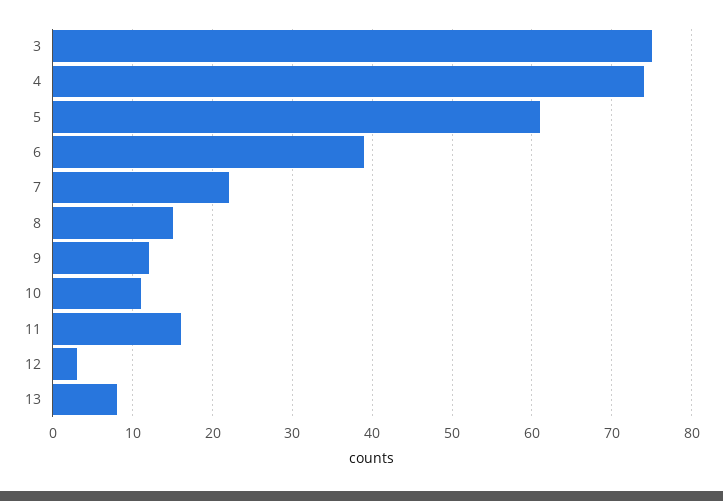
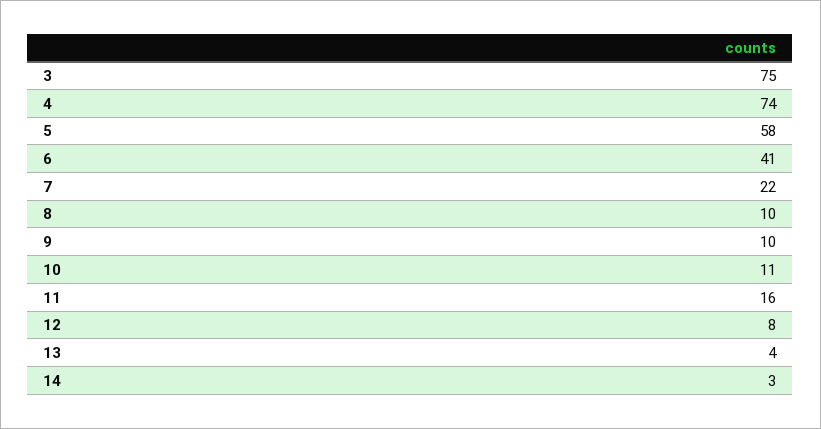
  {
    "3": 75,
    "4": 74,
-   "5": 61,
+   "5": 58,
-   "6": 39,
+   "6": 41,
    "7": 22,
-   "8": 15,
+   "8": 10,
-   "9": 12,
+   "9": 10,
    "10": 11,
    "11": 16,
-   "12": 3,
+   "12": 8,
-   "13": 8
+   "13": 4,
+   "14": 3
  }

